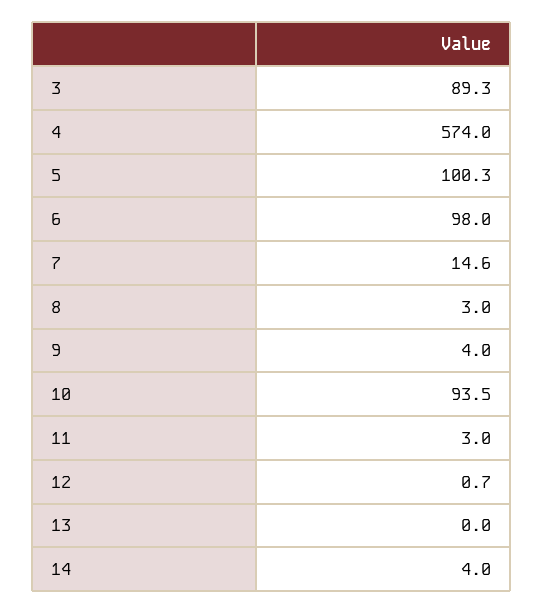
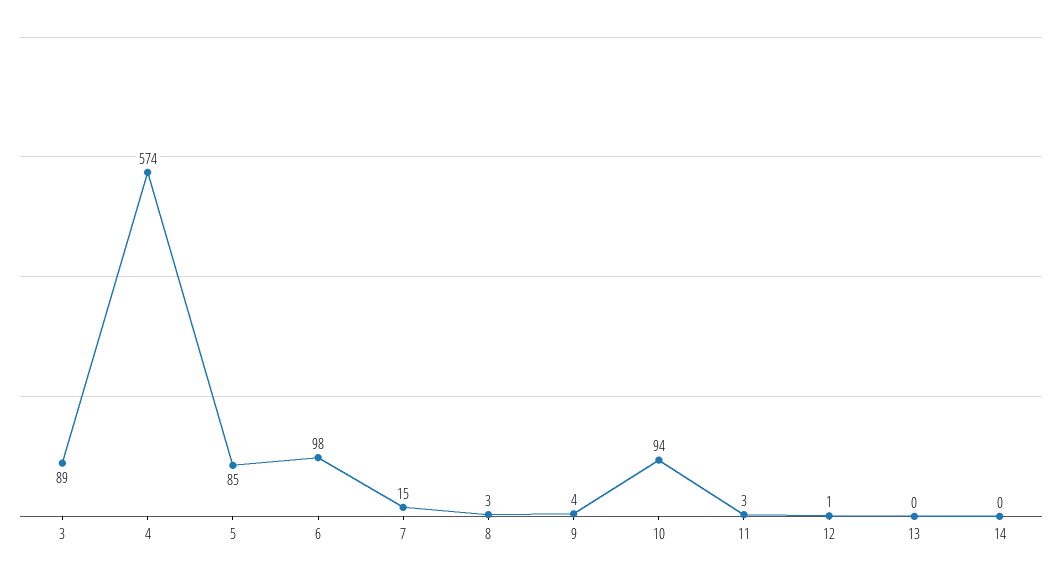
  {
    "3": 89.3,
    "4": 574,
-   "5": 100.3,
+   "5": 85,
    "6": 98,
    "7": 14.6,
    "8": 3,
    "9": 4,
    "10": 93.5,
    "11": 3,
    "12": 0.7,
    "13": 0,
-   "14": 4
+   "14": 0
  }

